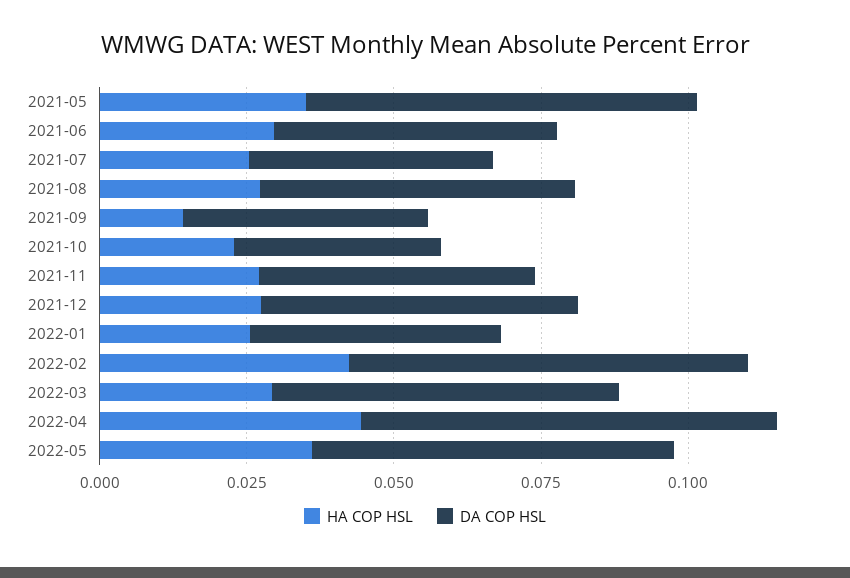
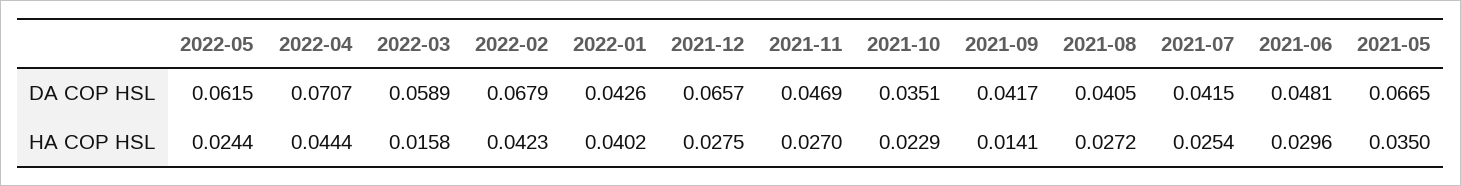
  {
    "HA COP HSL": {
      "2021-05": 0.035,
      "2021-06": 0.0296,
      "2021-07": 0.0254,
      "2021-08": 0.0272,
      "2021-09": 0.0141,
      "2021-10": 0.0229,
      "2021-11": 0.027,
      "2021-12": 0.0275,
-     "2022-01": 0.025,
+     "2022-01": 0.0402,
      "2022-02": 0.0423,
-     "2022-03": 0.03,
+     "2022-03": 0.0158,
      "2022-04": 0.0444,
-     "2022-05": 0.035
+     "2022-05": 0.0244
    },
    "DA COP HSL": {
      "2021-05": 0.0665,
      "2021-06": 0.0481,
      "2021-07": 0.0415,
-     "2021-08": 0.055,
+     "2021-08": 0.0405,
      "2021-09": 0.0417,
      "2021-10": 0.0351,
      "2021-11": 0.0469,
-     "2021-12": 0.055,
+     "2021-12": 0.0657,
      "2022-01": 0.0426,
      "2022-02": 0.0679,
      "2022-03": 0.0589,
      "2022-04": 0.0707,
      "2022-05": 0.0615
    }
  }

